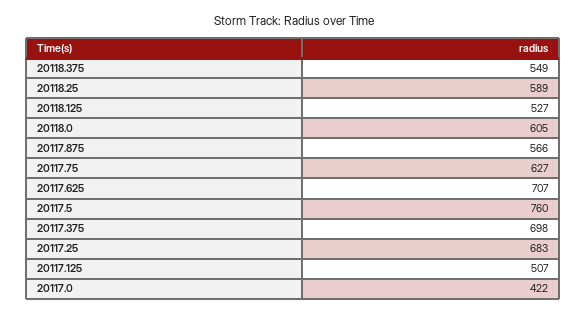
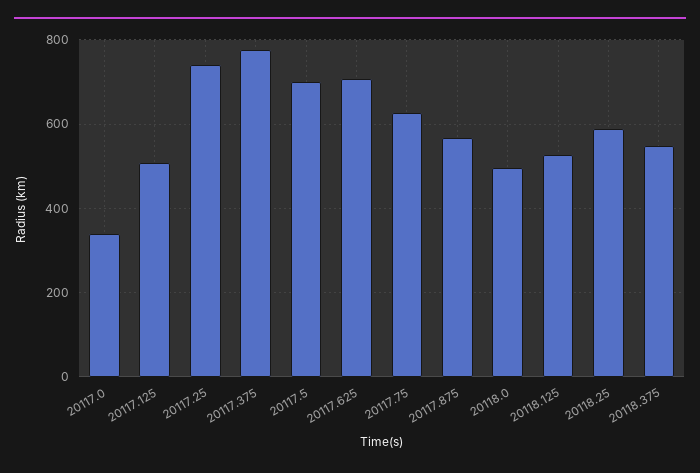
  {
    "20118.375": 549,
    "20118.25": 589,
    "20118.125": 527,
-   "20118.0": 605,
+   "20118.0": 500,
    "20117.875": 566,
    "20117.75": 627,
    "20117.625": 707,
-   "20117.5": 760,
+   "20117.5": 700,
-   "20117.375": 698,
+   "20117.375": 780,
-   "20117.25": 683,
+   "20117.25": 740,
    "20117.125": 507,
-   "20117.0": 422
+   "20117.0": 340
  }

